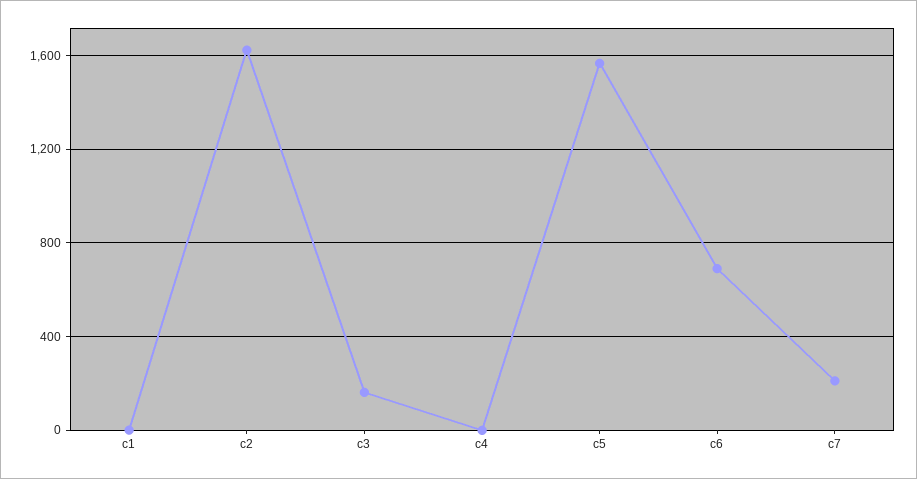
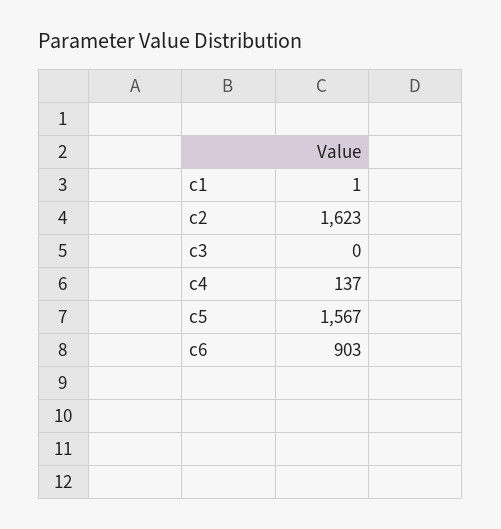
  {
    "c1": 1,
    "c2": 1623,
-   "c3": 150,
+   "c3": 0,
-   "c4": 0,
+   "c4": 137,
    "c5": 1567,
-   "c6": 700,
+   "c6": 903
-   "c7": 200
  }

